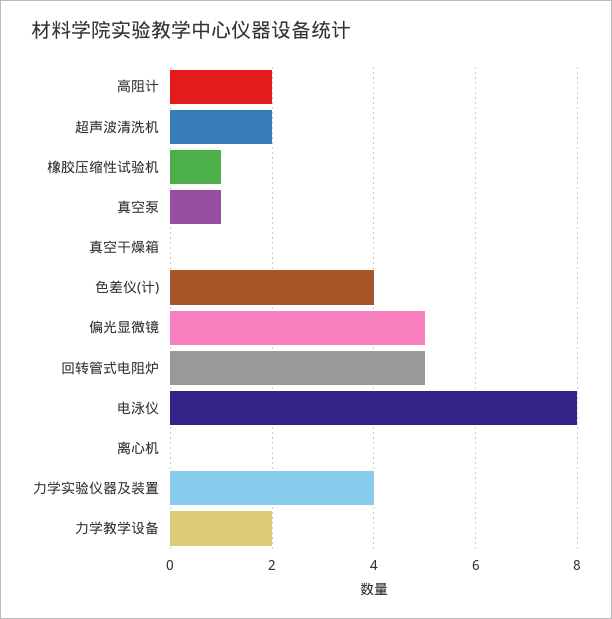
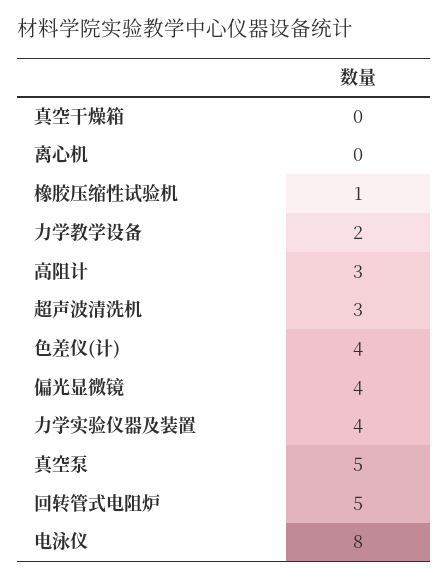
  {
-   "高阻计": 2,
+   "高阻计": 3,
-   "超声波清洗机": 2,
+   "超声波清洗机": 3,
    "橡胶压缩性试验机": 1,
-   "真空泵": 1,
+   "真空泵": 5,
    "真空干燥箱": 0,
    "色差仪(计)": 4,
-   "偏光显微镜": 5,
+   "偏光显微镜": 4,
    "回转管式电阻炉": 5,
    "电泳仪": 8,
    "离心机": 0,
    "力学实验仪器及装置": 4,
    "力学教学设备": 2
  }

